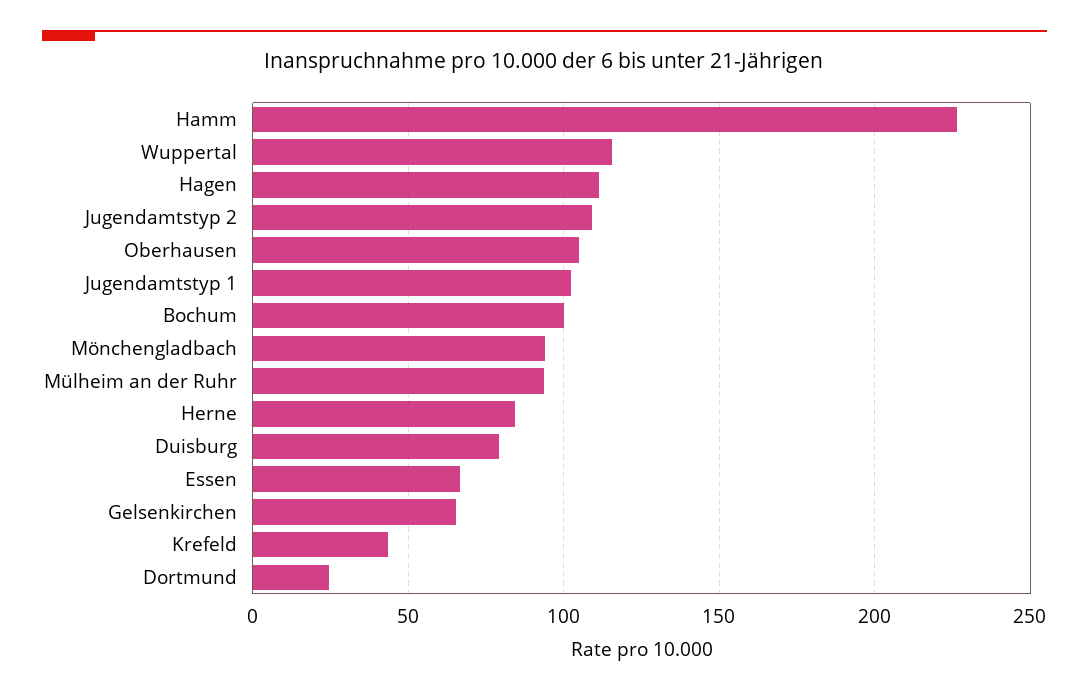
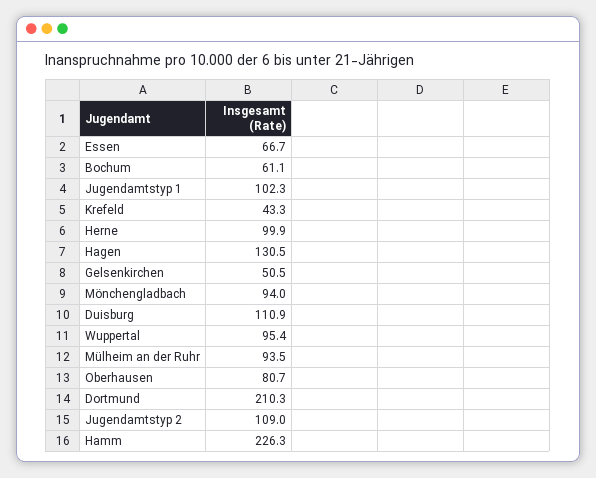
  {
    "Hamm": 226.3,
-   "Wuppertal": 115,
+   "Wuppertal": 95.4,
-   "Hagen": 110,
+   "Hagen": 130.5,
    "Jugendamtstyp 2": 109,
-   "Oberhausen": 105,
+   "Oberhausen": 80.7,
    "Jugendamtstyp 1": 102.3,
-   "Bochum": 100,
+   "Bochum": 61.1,
    "Mönchengladbach": 94,
    "Mülheim an der Ruhr": 93.5,
-   "Herne": 85,
+   "Herne": 99.9,
-   "Duisburg": 80,
+   "Duisburg": 110.9,
    "Essen": 66.7,
-   "Gelsenkirchen": 65,
+   "Gelsenkirchen": 50.5,
    "Krefeld": 43.3,
-   "Dortmund": 25
+   "Dortmund": 210.3
  }

